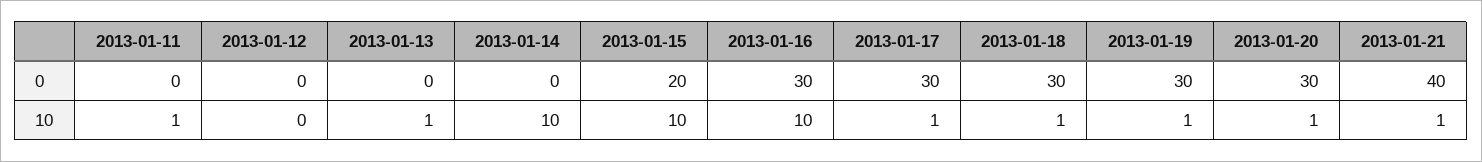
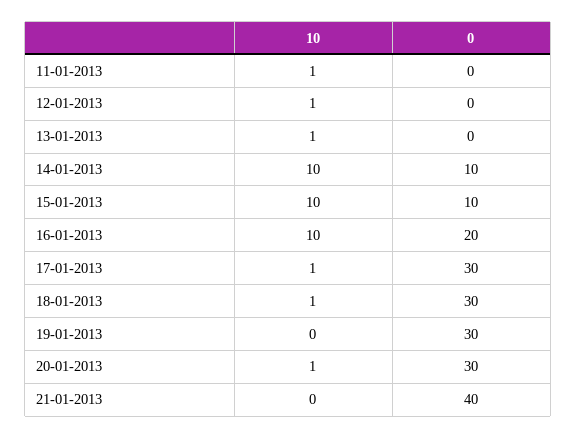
  {
    "2013-01-11": {
      "0": 0,
      "10": 1
    },
    "2013-01-12": {
      "0": 0,
-     "10": 0
+     "10": 1
    },
    "2013-01-13": {
      "0": 0,
      "10": 1
    },
    "2013-01-14": {
-     "0": 0,
+     "0": 10,
      "10": 10
    },
    "2013-01-15": {
-     "0": 20,
+     "0": 10,
      "10": 10
    },
    "2013-01-16": {
-     "0": 30,
+     "0": 20,
      "10": 10
    },
    "2013-01-17": {
      "0": 30,
      "10": 1
    },
    "2013-01-18": {
      "0": 30,
      "10": 1
    },
    "2013-01-19": {
      "0": 30,
-     "10": 1
+     "10": 0
    },
    "2013-01-20": {
      "0": 30,
      "10": 1
    },
    "2013-01-21": {
      "0": 40,
-     "10": 1
+     "10": 0
    }
  }

